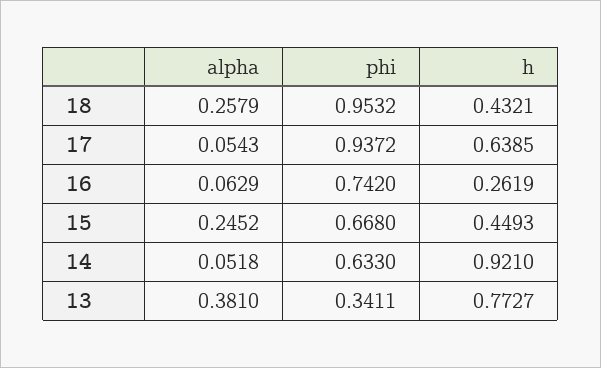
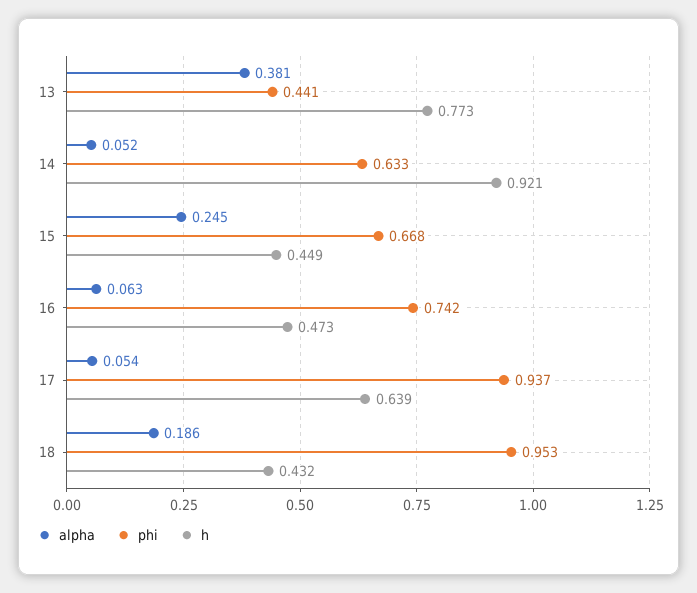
  {
    "alpha": {
-     "18": 0.2579,
+     "18": 0.186,
      "17": 0.0543,
      "16": 0.0629,
      "15": 0.2452,
      "14": 0.0518,
      "13": 0.381
    },
    "phi": {
      "18": 0.9532,
      "17": 0.9372,
      "16": 0.742,
      "15": 0.668,
      "14": 0.633,
-     "13": 0.3411
+     "13": 0.441
    },
    "h": {
      "18": 0.4321,
      "17": 0.6385,
-     "16": 0.2619,
+     "16": 0.473,
      "15": 0.4493,
      "14": 0.921,
      "13": 0.7727
    }
  }

